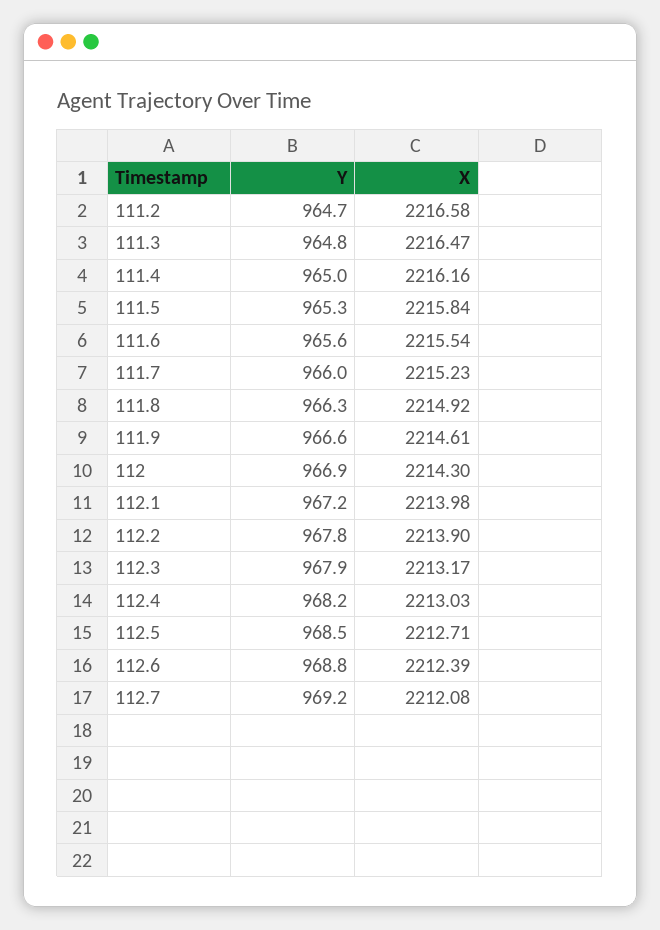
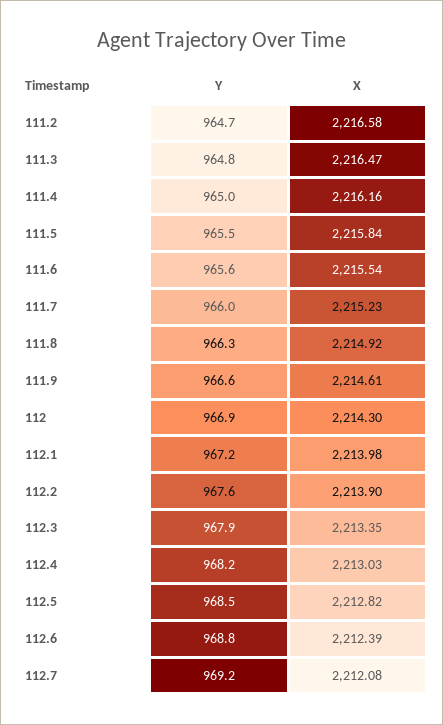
  {
    "Y": {
      "111.2": 964.7,
      "111.3": 964.8,
      "111.4": 965,
-     "111.5": 965.3,
+     "111.5": 965.5,
      "111.6": 965.6,
      "111.7": 966,
      "111.8": 966.3,
      "111.9": 966.6,
      "112": 966.9,
      "112.1": 967.2,
-     "112.2": 967.8,
+     "112.2": 967.6,
      "112.3": 967.9,
      "112.4": 968.2,
      "112.5": 968.5,
      "112.6": 968.8,
      "112.7": 969.2
    },
    "X": {
      "111.2": 2216.58,
      "111.3": 2216.47,
      "111.4": 2216.16,
      "111.5": 2215.84,
      "111.6": 2215.54,
      "111.7": 2215.23,
      "111.8": 2214.92,
      "111.9": 2214.61,
      "112": 2214.3,
      "112.1": 2213.98,
      "112.2": 2213.9,
-     "112.3": 2213.17,
+     "112.3": 2213.35,
      "112.4": 2213.03,
-     "112.5": 2212.71,
+     "112.5": 2212.82,
      "112.6": 2212.39,
      "112.7": 2212.08
    }
  }

